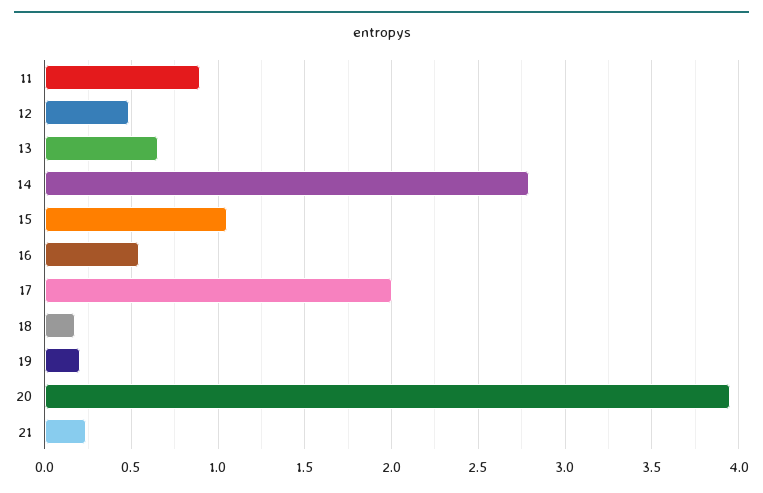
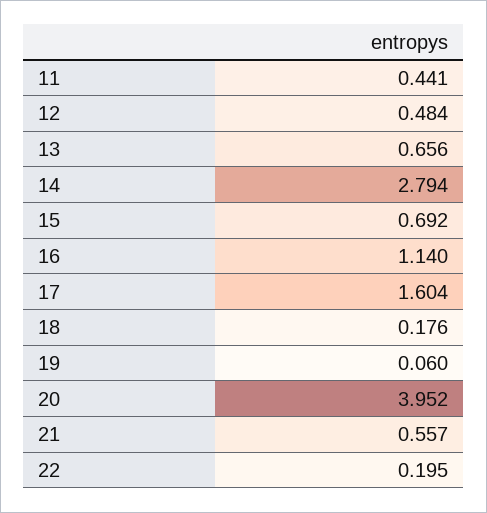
  {
-   "11": 0.9,
+   "11": 0.441,
    "12": 0.484,
    "13": 0.656,
    "14": 2.794,
-   "15": 1.05,
+   "15": 0.692,
-   "16": 0.55,
+   "16": 1.14,
-   "17": 2,
+   "17": 1.604,
    "18": 0.176,
-   "19": 0.2,
+   "19": 0.06,
    "20": 3.952,
-   "21": 0.25
+   "21": 0.557,
+   "22": 0.195
  }

